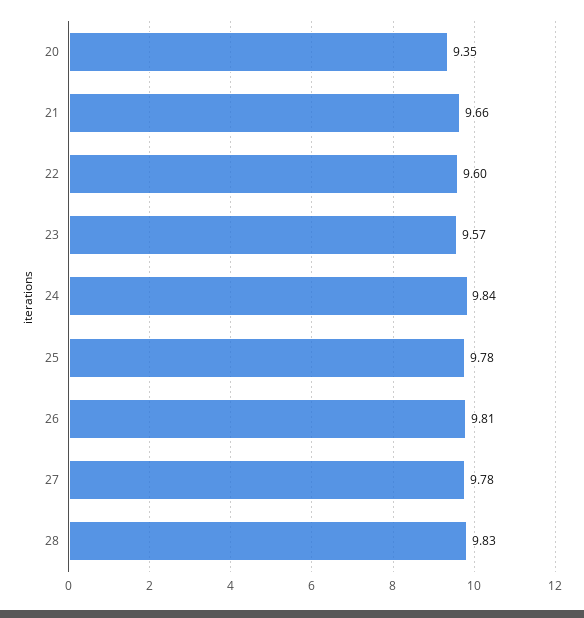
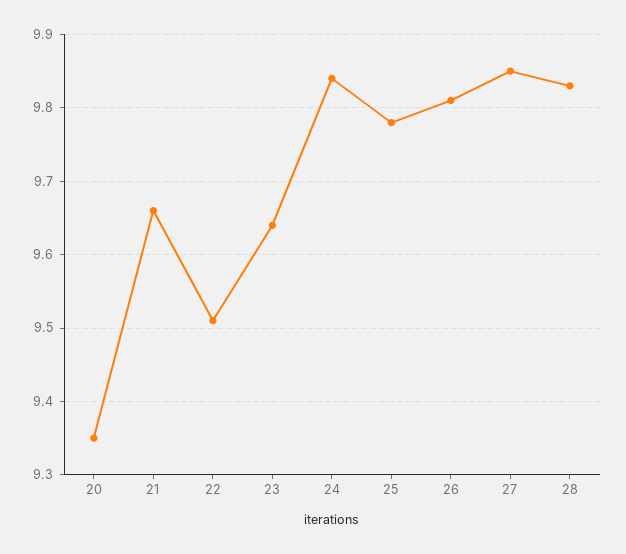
  {
    "20": 9.35,
    "21": 9.66,
-   "22": 9.6,
+   "22": 9.51,
-   "23": 9.57,
+   "23": 9.64,
    "24": 9.84,
    "25": 9.78,
    "26": 9.81,
-   "27": 9.78,
+   "27": 9.85,
    "28": 9.83
  }

